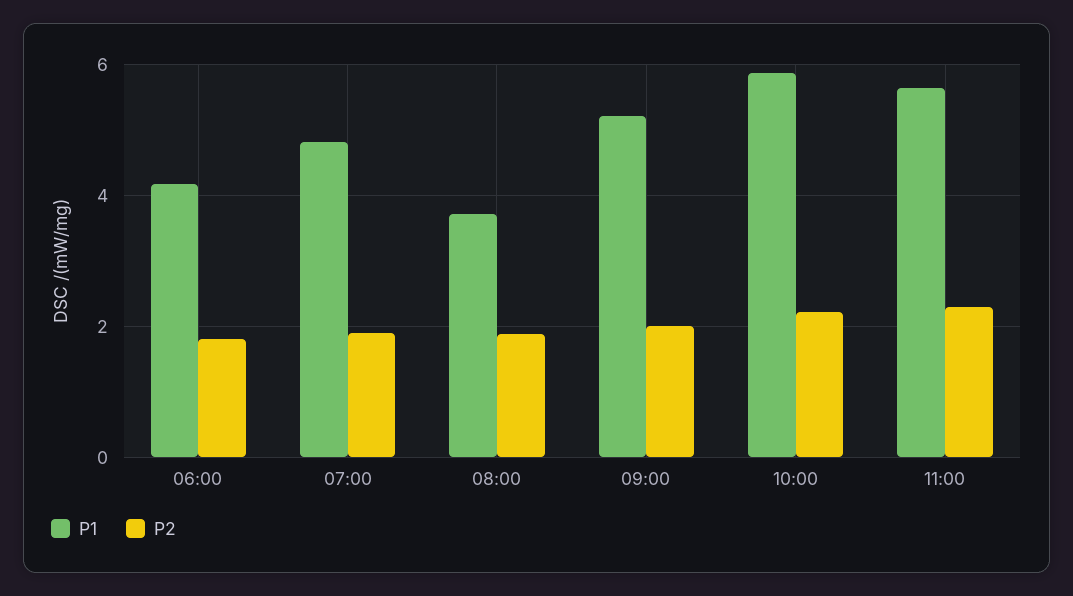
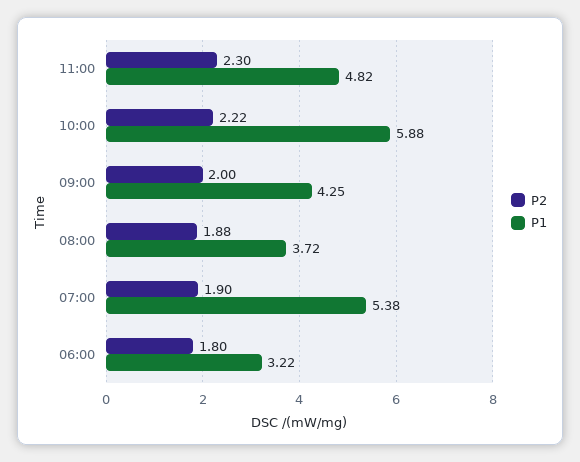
  {
    "P1": {
-     "06:00": 4.2,
+     "06:00": 3.22,
-     "07:00": 4.8,
+     "07:00": 5.38,
      "08:00": 3.72,
-     "09:00": 5.2,
+     "09:00": 4.25,
      "10:00": 5.88,
-     "11:00": 5.6
+     "11:00": 4.82
    },
    "P2": {
      "06:00": 1.8,
      "07:00": 1.9,
      "08:00": 1.88,
      "09:00": 2,
      "10:00": 2.22,
      "11:00": 2.3
    }
  }

